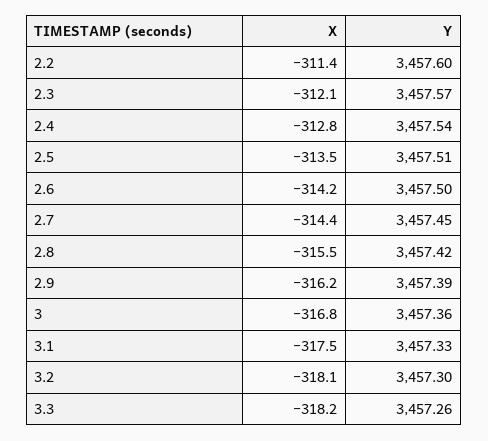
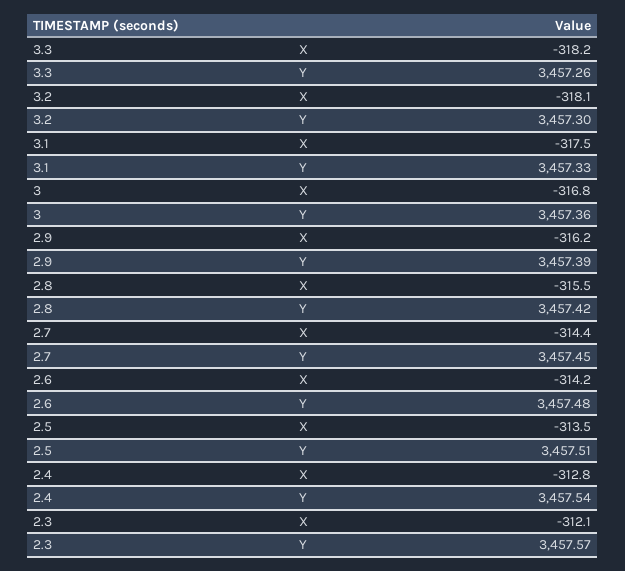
  {
    "X": {
-     "2.2": -311.4,
      "2.3": -312.1,
      "2.4": -312.8,
      "2.5": -313.5,
      "2.6": -314.2,
      "2.7": -314.4,
      "2.8": -315.5,
      "2.9": -316.2,
      "3": -316.8,
      "3.1": -317.5,
      "3.2": -318.1,
      "3.3": -318.2
    },
    "Y": {
-     "2.2": 3457.6,
      "2.3": 3457.57,
      "2.4": 3457.54,
      "2.5": 3457.51,
-     "2.6": 3457.5,
+     "2.6": 3457.48,
      "2.7": 3457.45,
      "2.8": 3457.42,
      "2.9": 3457.39,
      "3": 3457.36,
      "3.1": 3457.33,
      "3.2": 3457.3,
      "3.3": 3457.26
    }
  }

